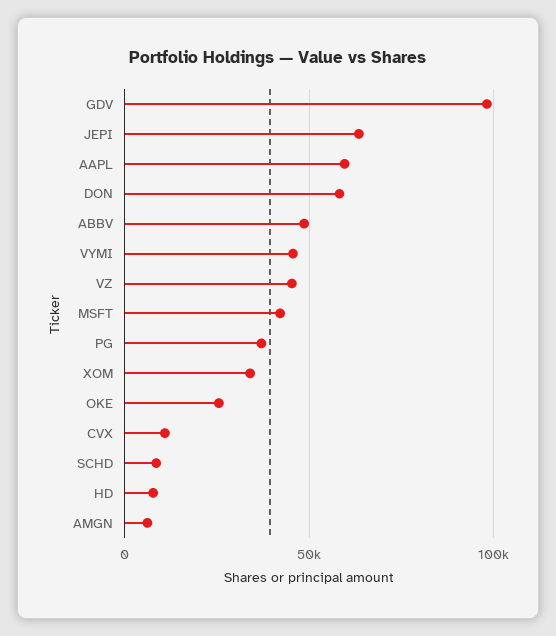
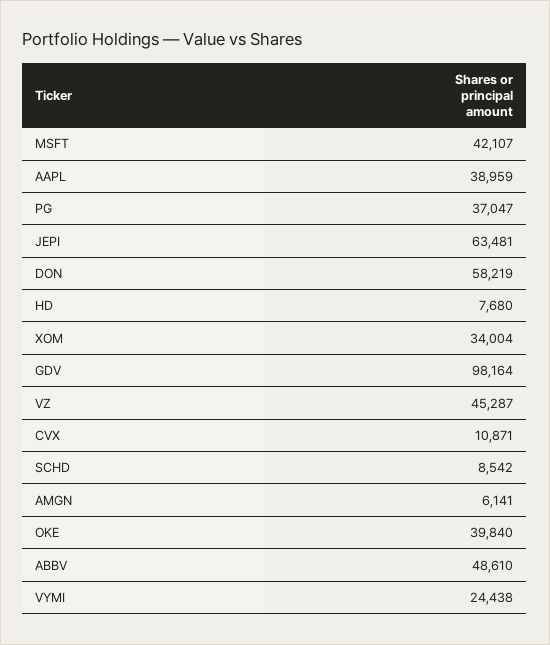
  {
    "GDV": 98164,
    "JEPI": 63481,
-   "AAPL": 60000,
+   "AAPL": 38959,
    "DON": 58219,
    "ABBV": 48610,
-   "VYMI": 45000,
+   "VYMI": 24438,
    "VZ": 45287,
    "MSFT": 42107,
    "PG": 37047,
    "XOM": 34004,
-   "OKE": 25000,
+   "OKE": 39840,
    "CVX": 10871,
    "SCHD": 8542,
    "HD": 7680,
    "AMGN": 6141
  }

